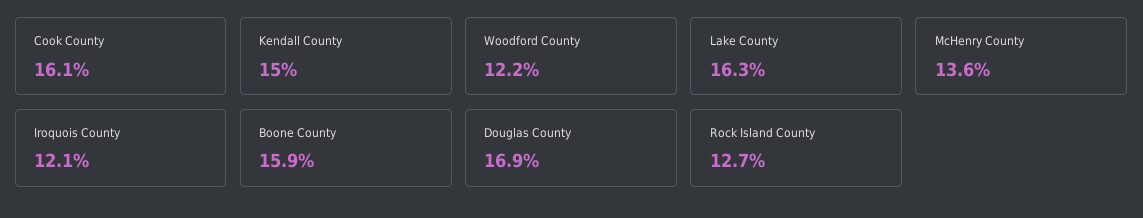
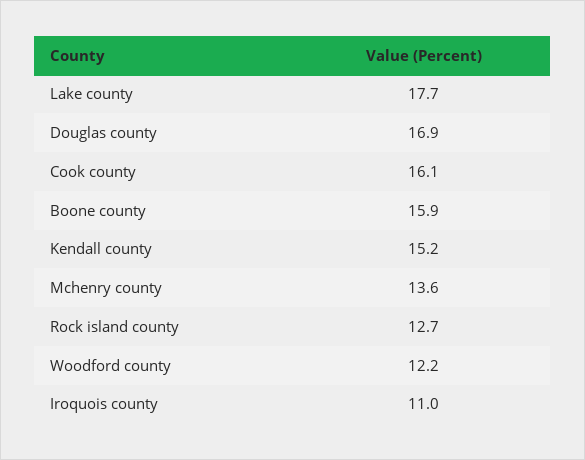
  {
    "Cook County": 16.1,
-   "Kendall County": 15,
+   "Kendall County": 15.2,
    "Woodford County": 12.2,
-   "Lake County": 16.3,
+   "Lake County": 17.7,
    "McHenry County": 13.6,
-   "Iroquois County": 12.1,
+   "Iroquois County": 11,
    "Boone County": 15.9,
    "Douglas County": 16.9,
    "Rock Island County": 12.7
  }

